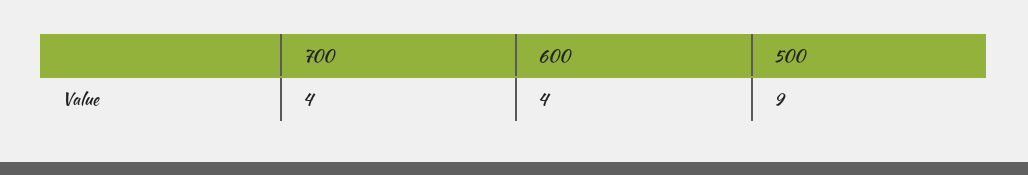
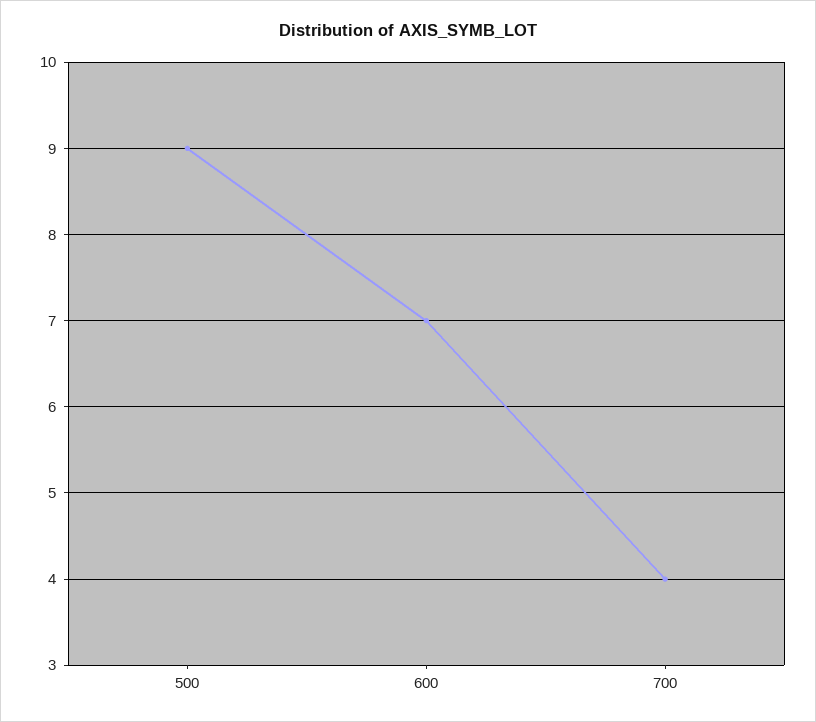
  {
    "700": 4,
-   "600": 4,
+   "600": 7,
    "500": 9
  }

